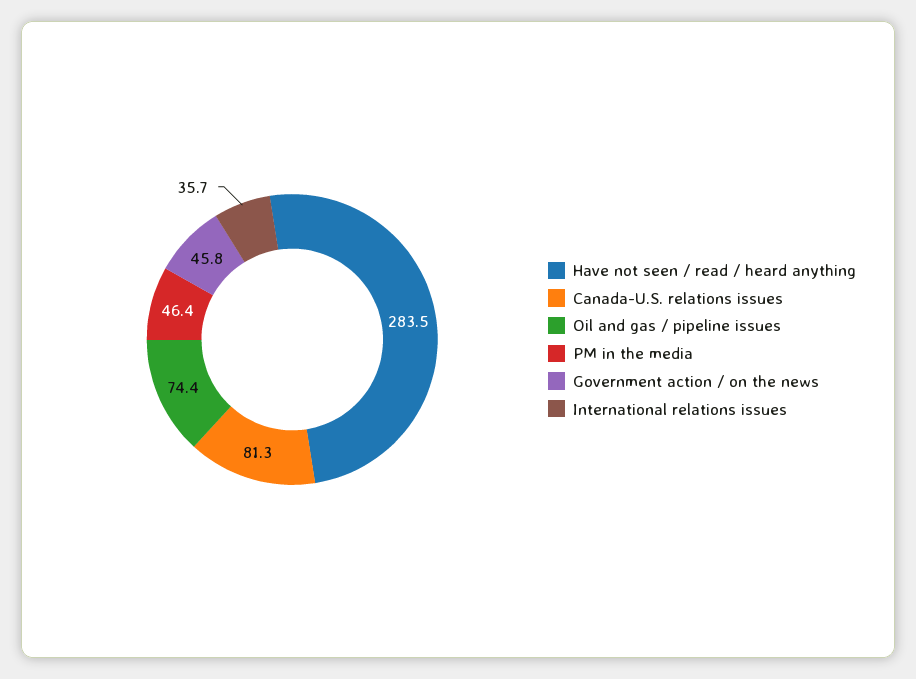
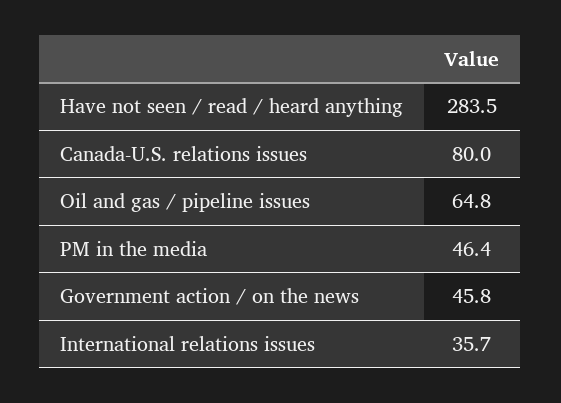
  {
    "Have not seen / read / heard anything": 283.5,
-   "Canada-U.S. relations issues": 81.3,
+   "Canada-U.S. relations issues": 80,
-   "Oil and gas / pipeline issues": 74.4,
+   "Oil and gas / pipeline issues": 64.8,
    "PM in the media": 46.4,
    "Government action / on the news": 45.8,
    "International relations issues": 35.7
  }

